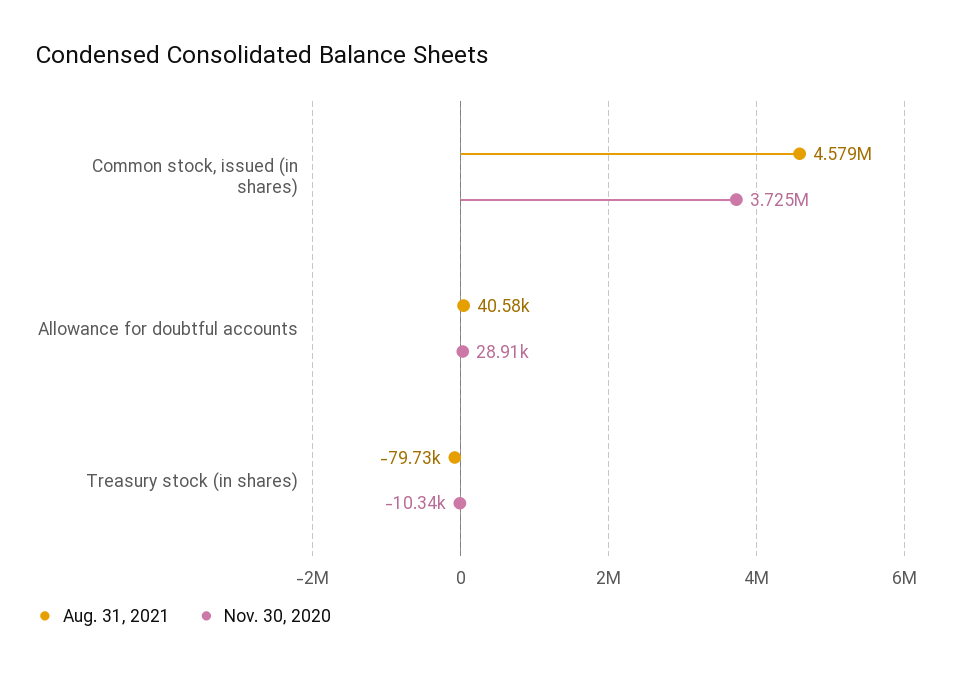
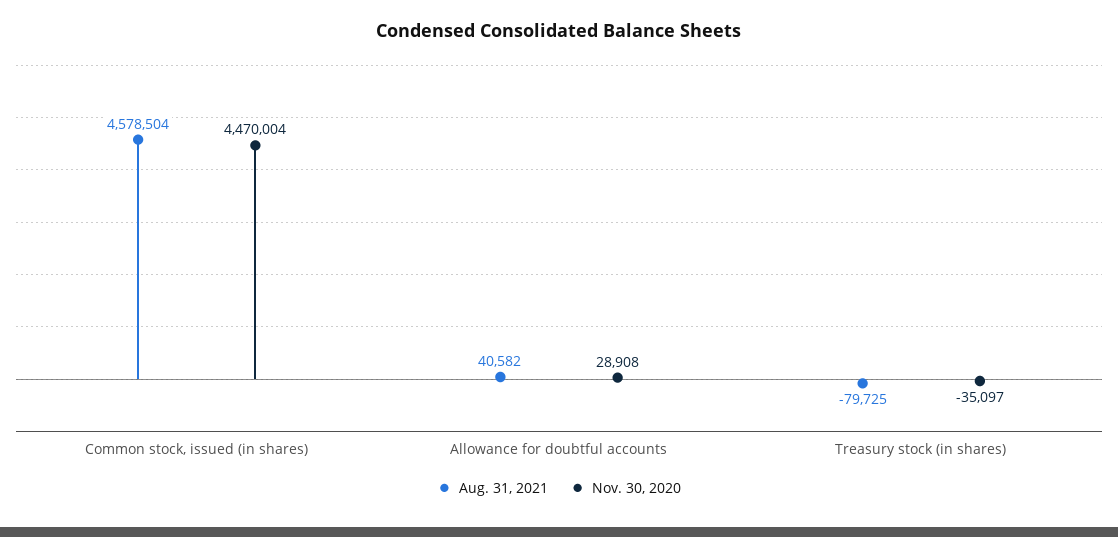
  {
    "Aug. 31, 2021": {
      "Common stock, issued (in shares)": 4578504,
      "Allowance for doubtful accounts": 40582,
      "Treasury stock (in shares)": -79725
    },
    "Nov. 30, 2020": {
-     "Common stock, issued (in shares)": 3725000,
+     "Common stock, issued (in shares)": 4470004,
      "Allowance for doubtful accounts": 28908,
-     "Treasury stock (in shares)": -10340
+     "Treasury stock (in shares)": -35097
    }
  }

